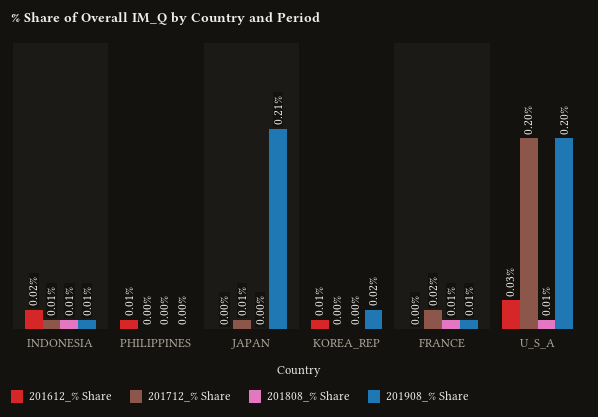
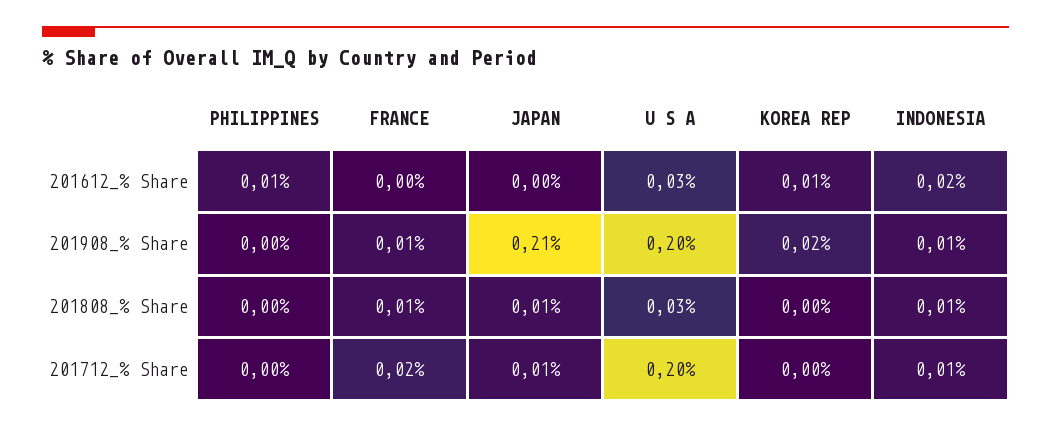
  {
    "201612_% Share": {
      "INDONESIA": 0.02,
      "PHILIPPINES": 0.01,
      "JAPAN": 0,
      "KOREA_REP": 0.01,
      "FRANCE": 0,
      "U_S_A": 0.03
    },
    "201712_% Share": {
      "INDONESIA": 0.01,
      "PHILIPPINES": 0,
      "JAPAN": 0.01,
      "KOREA_REP": 0,
      "FRANCE": 0.02,
      "U_S_A": 0.2
    },
    "201808_% Share": {
      "INDONESIA": 0.01,
      "PHILIPPINES": 0,
-     "JAPAN": 0,
+     "JAPAN": 0.01,
      "KOREA_REP": 0,
      "FRANCE": 0.01,
-     "U_S_A": 0.01
+     "U_S_A": 0.03
    },
    "201908_% Share": {
      "INDONESIA": 0.01,
      "PHILIPPINES": 0,
      "JAPAN": 0.21,
      "KOREA_REP": 0.02,
      "FRANCE": 0.01,
      "U_S_A": 0.2
    }
  }

